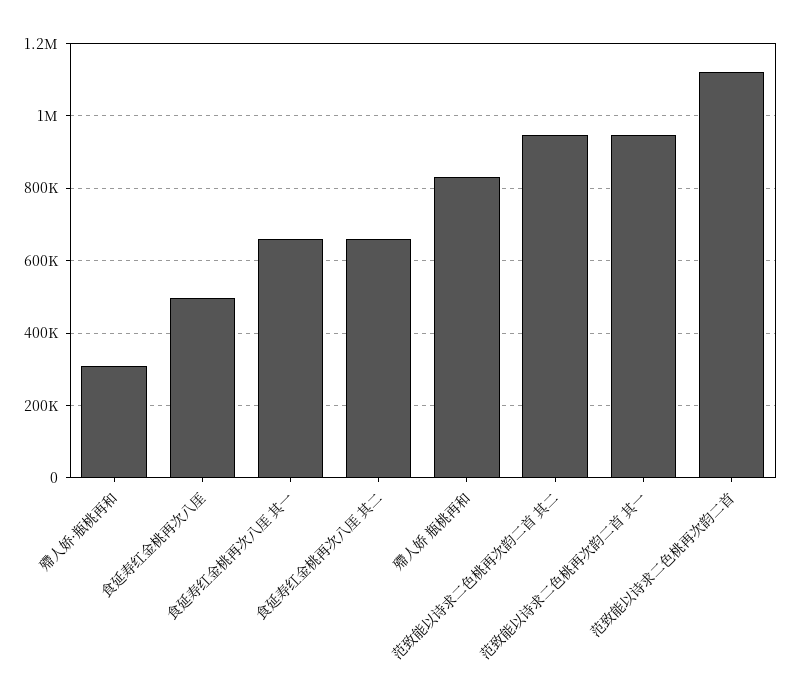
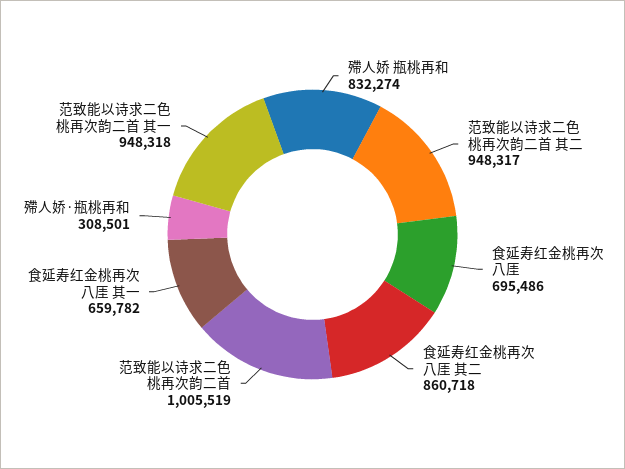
  {
    "殢人娇·瓶桃再和": 308501,
-   "食延寿红金桃再次八厓": 500000,
+   "食延寿红金桃再次八厓": 695486,
    "食延寿红金桃再次八厓 其一": 659782,
-   "食延寿红金桃再次八厓 其二": 660000,
+   "食延寿红金桃再次八厓 其二": 860718,
    "殢人娇 瓶桃再和": 832274,
    "范致能以诗求二色桃再次韵二首 其二": 948317,
    "范致能以诗求二色桃再次韵二首 其一": 948318,
-   "范致能以诗求二色桃再次韵二首": 1120000
+   "范致能以诗求二色桃再次韵二首": 1005519
  }

